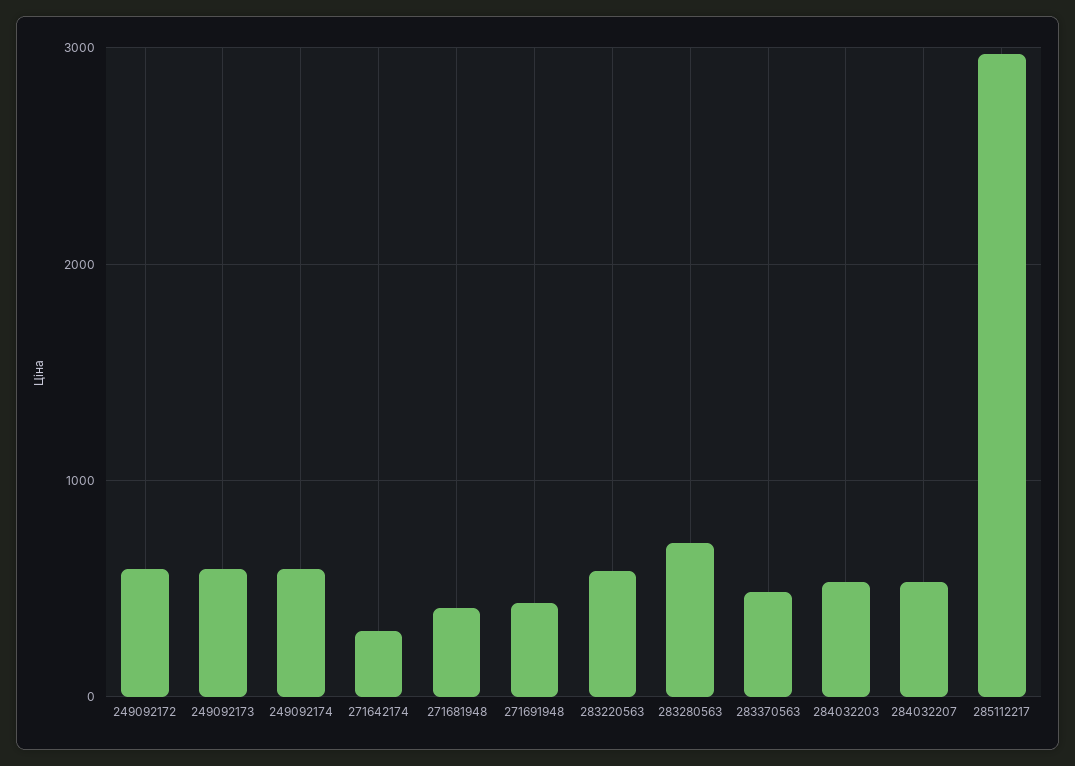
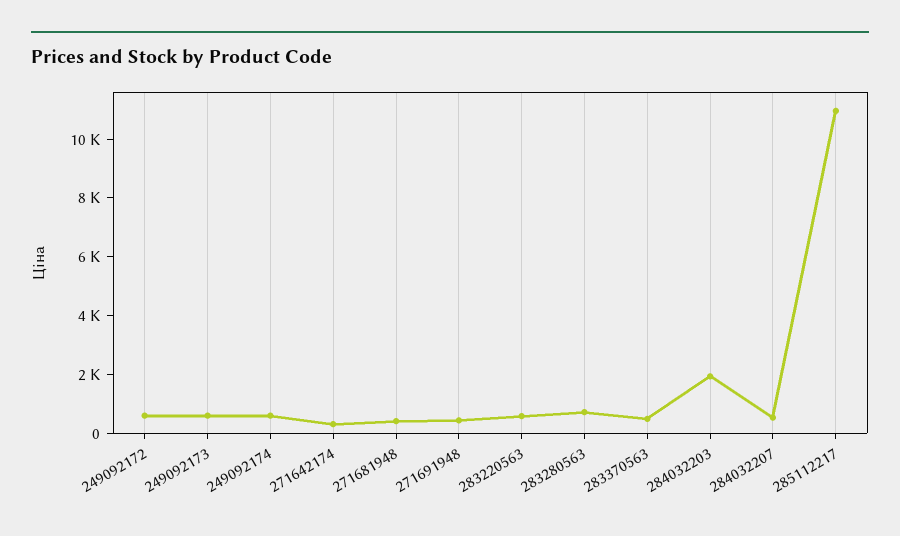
  {
    "249092172": 600,
    "249092173": 600,
    "249092174": 600,
    "271642174": 300,
    "271681948": 400,
    "271691948": 400,
    "283220563": 600,
    "283280563": 700,
    "283370563": 500,
-   "284032203": 500,
+   "284032203": 2000,
    "284032207": 500,
-   "285112217": 3000
+   "285112217": 11000
  }

